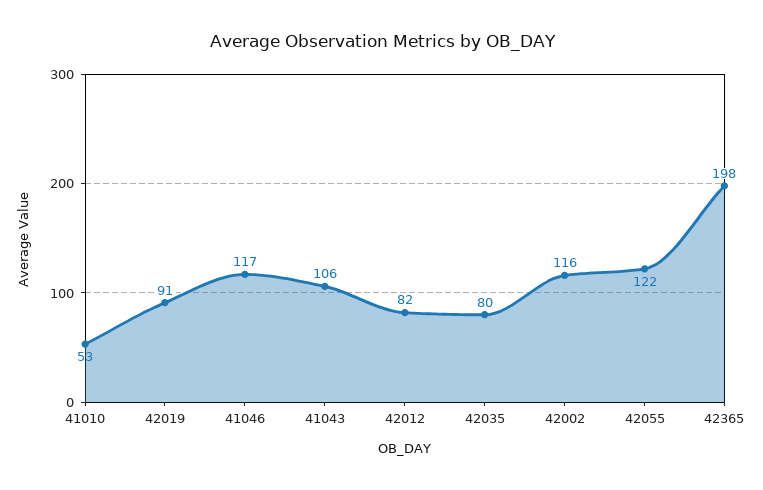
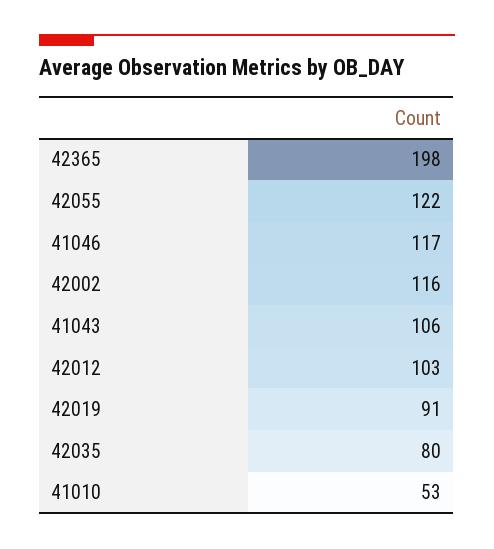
  {
    "41010": 53,
    "42019": 91,
    "41046": 117,
    "41043": 106,
-   "42012": 82,
+   "42012": 103,
    "42035": 80,
    "42002": 116,
    "42055": 122,
    "42365": 198
  }

